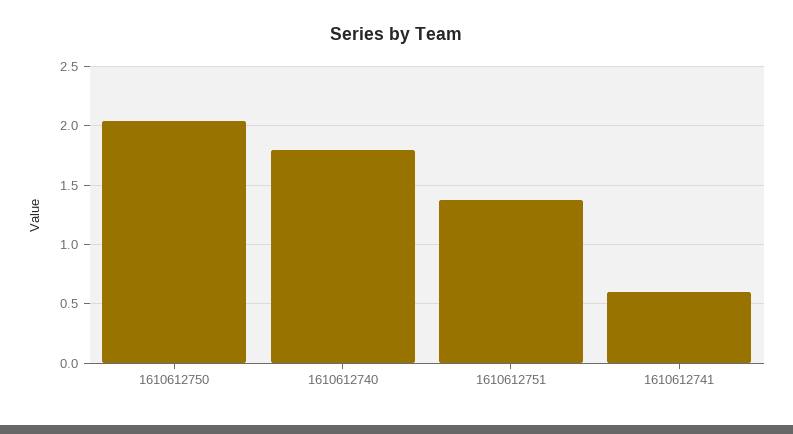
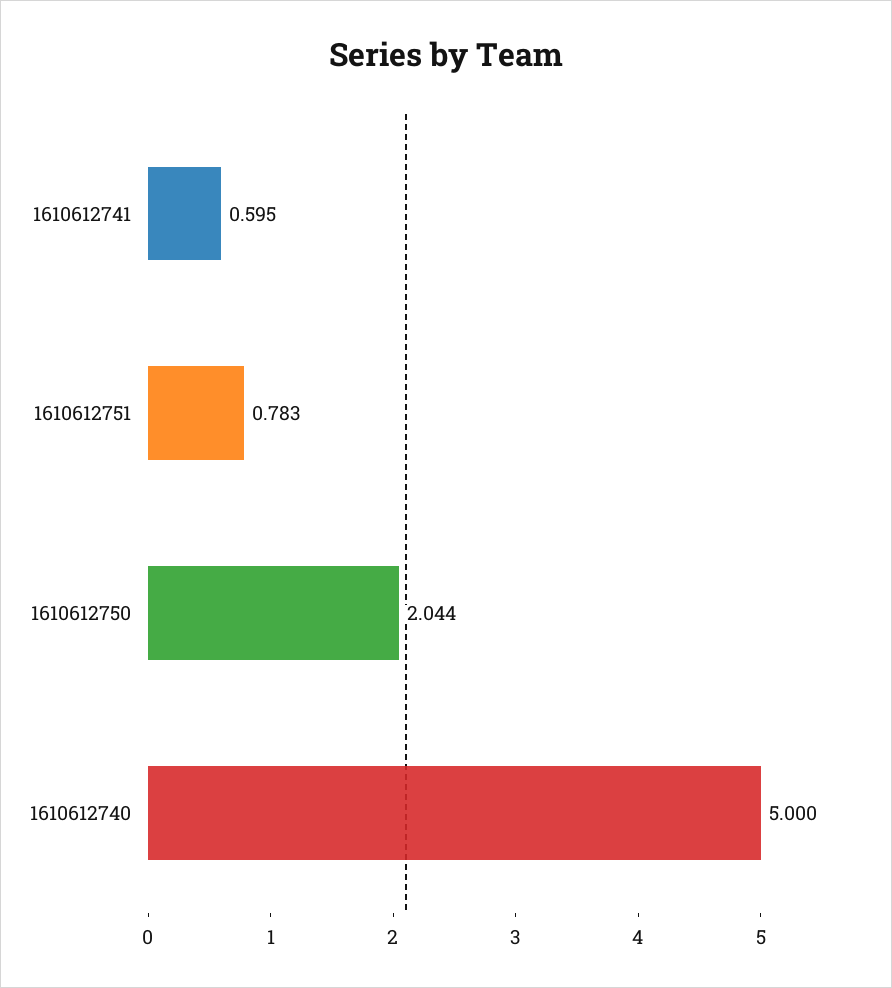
  {
    "1610612750": 2.044,
-   "1610612740": 1.8,
+   "1610612740": 5,
-   "1610612751": 1.4,
+   "1610612751": 0.783,
    "1610612741": 0.595
  }

